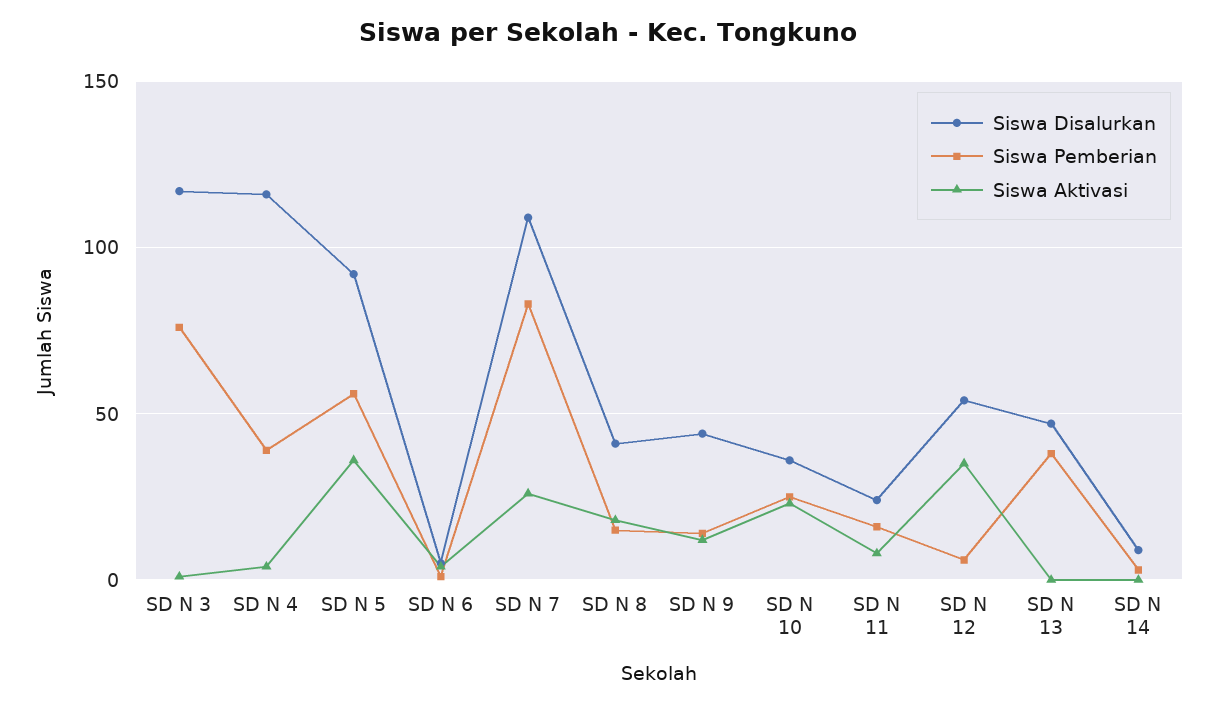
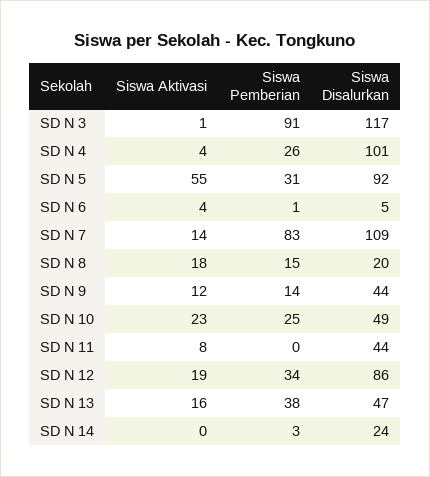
  {
    "Siswa Disalurkan": {
      "SD N 3": 117,
-     "SD N 4": 115,
+     "SD N 4": 101,
      "SD N 5": 92,
      "SD N 6": 5,
      "SD N 7": 109,
-     "SD N 8": 40,
+     "SD N 8": 20,
      "SD N 9": 44,
-     "SD N 10": 35,
+     "SD N 10": 49,
-     "SD N 11": 25,
+     "SD N 11": 44,
-     "SD N 12": 55,
+     "SD N 12": 86,
      "SD N 13": 47,
-     "SD N 14": 10
+     "SD N 14": 24
    },
    "Siswa Pemberian": {
-     "SD N 3": 75,
+     "SD N 3": 91,
-     "SD N 4": 40,
+     "SD N 4": 26,
-     "SD N 5": 55,
+     "SD N 5": 31,
      "SD N 6": 1,
      "SD N 7": 83,
      "SD N 8": 15,
      "SD N 9": 14,
      "SD N 10": 25,
-     "SD N 11": 15,
+     "SD N 11": 0,
-     "SD N 12": 5,
+     "SD N 12": 34,
      "SD N 13": 38,
      "SD N 14": 3
    },
    "Siswa Aktivasi": {
      "SD N 3": 1,
      "SD N 4": 4,
-     "SD N 5": 35,
+     "SD N 5": 55,
      "SD N 6": 4,
-     "SD N 7": 25,
+     "SD N 7": 14,
      "SD N 8": 18,
      "SD N 9": 12,
      "SD N 10": 23,
      "SD N 11": 8,
-     "SD N 12": 35,
+     "SD N 12": 19,
-     "SD N 13": 0,
+     "SD N 13": 16,
      "SD N 14": 0
    }
  }

